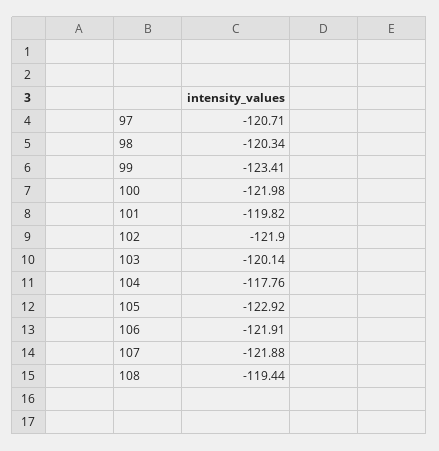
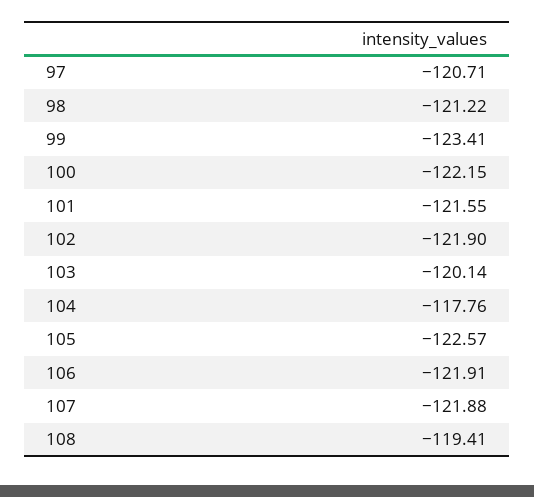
  {
    "97": -120.71,
-   "98": -120.34,
+   "98": -121.22,
    "99": -123.41,
-   "100": -121.98,
+   "100": -122.15,
-   "101": -119.82,
+   "101": -121.55,
    "102": -121.9,
    "103": -120.14,
    "104": -117.76,
-   "105": -122.92,
+   "105": -122.57,
    "106": -121.91,
    "107": -121.88,
-   "108": -119.44
+   "108": -119.41
  }

